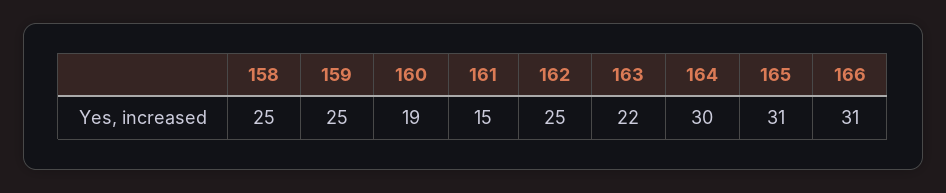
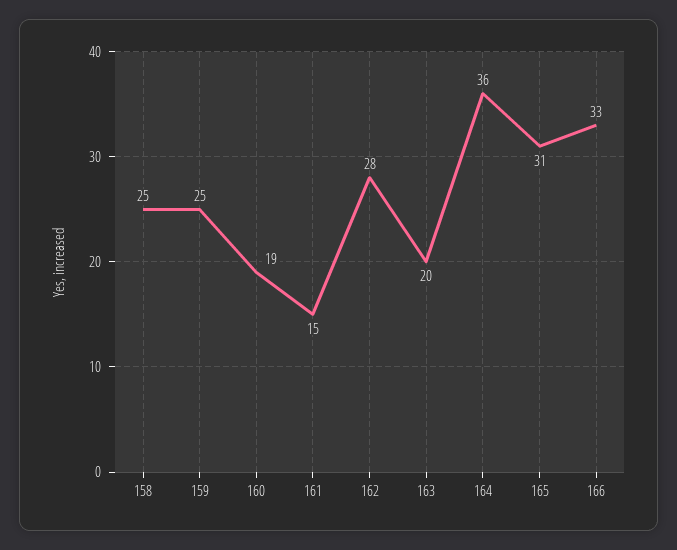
  {
    "158": 25,
    "159": 25,
    "160": 19,
    "161": 15,
-   "162": 25,
+   "162": 28,
-   "163": 22,
+   "163": 20,
-   "164": 30,
+   "164": 36,
    "165": 31,
-   "166": 31
+   "166": 33
  }

